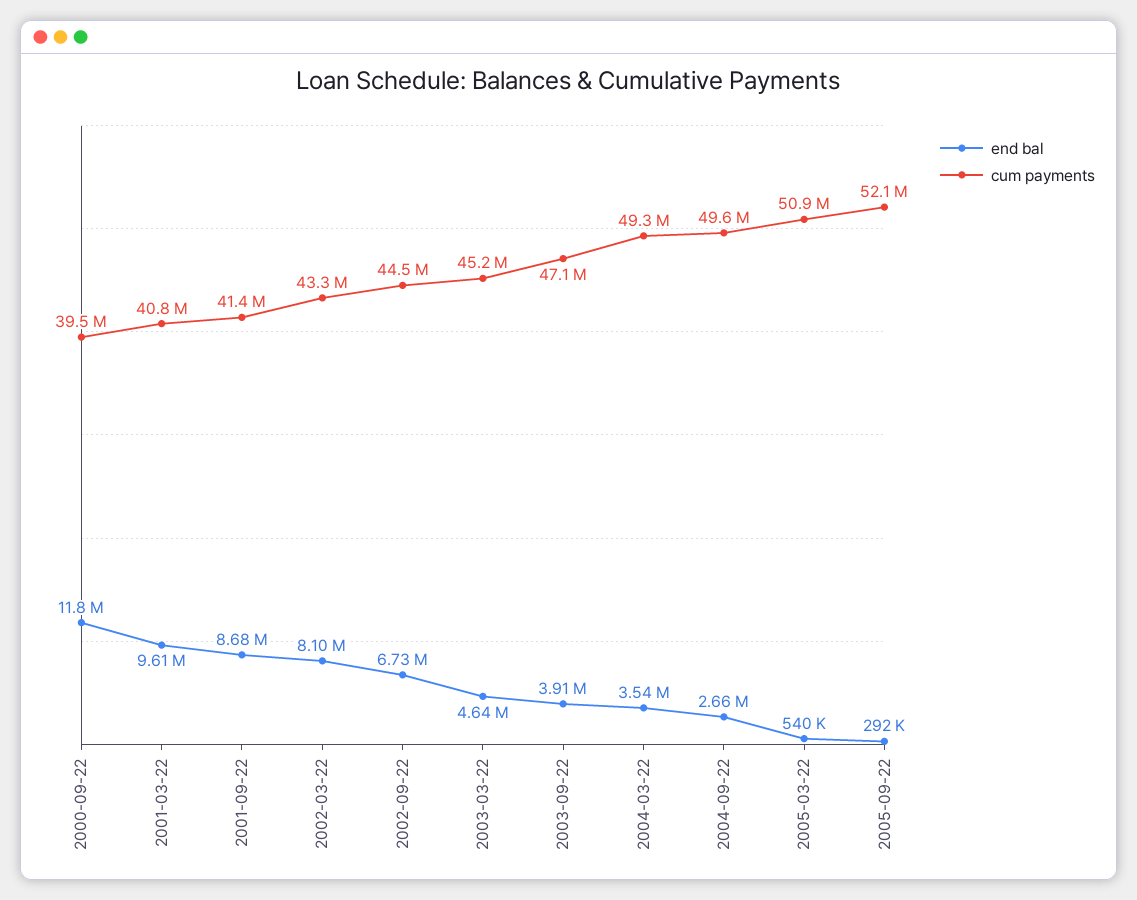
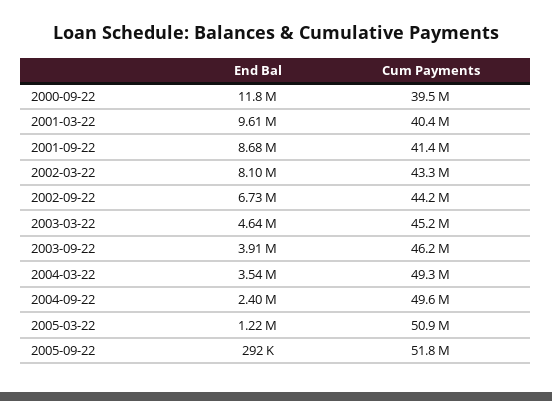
  {
    "end bal": {
      "2000-09-22": 11800000,
      "2001-03-22": 9610000,
      "2001-09-22": 8680000,
      "2002-03-22": 8100000,
      "2002-09-22": 6730000,
      "2003-03-22": 4640000,
      "2003-09-22": 3910000,
      "2004-03-22": 3540000,
-     "2004-09-22": 2660000,
+     "2004-09-22": 2400000,
-     "2005-03-22": 540000,
+     "2005-03-22": 1220000,
      "2005-09-22": 292000
    },
    "cum payments": {
      "2000-09-22": 39500000,
-     "2001-03-22": 40800000,
+     "2001-03-22": 40400000,
      "2001-09-22": 41400000,
      "2002-03-22": 43300000,
-     "2002-09-22": 44500000,
+     "2002-09-22": 44200000,
      "2003-03-22": 45200000,
-     "2003-09-22": 47100000,
+     "2003-09-22": 46200000,
      "2004-03-22": 49300000,
      "2004-09-22": 49600000,
      "2005-03-22": 50900000,
-     "2005-09-22": 52100000
+     "2005-09-22": 51800000
    }
  }

